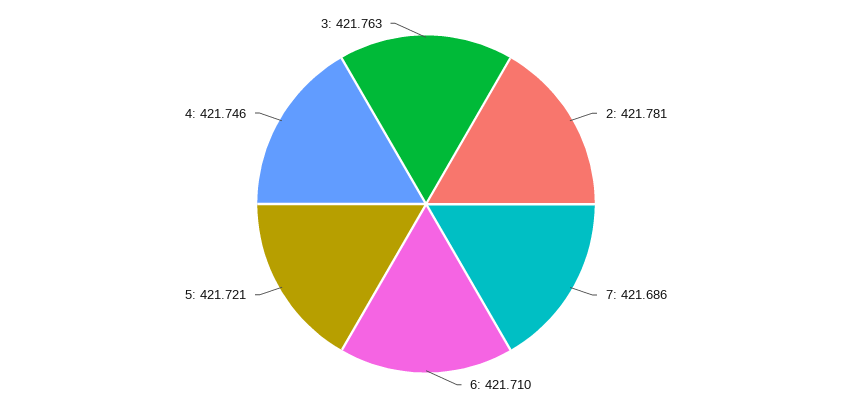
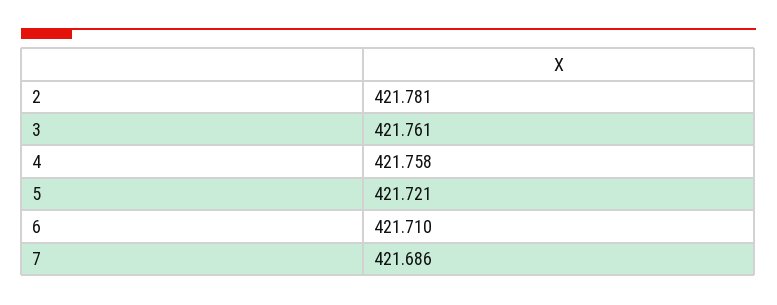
  {
    "2": 421.781,
    "7": 421.686,
    "6": 421.71,
    "5": 421.721,
-   "4": 421.746,
+   "4": 421.758,
-   "3": 421.763
+   "3": 421.761
  }

